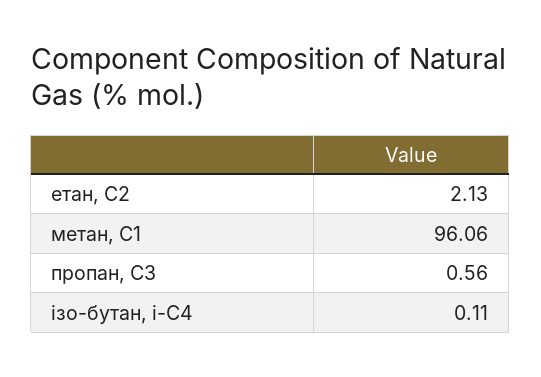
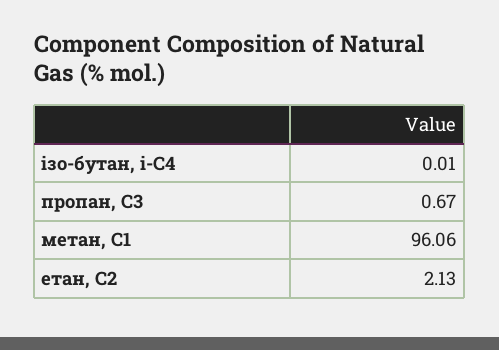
  {
    "етан, С2": 2.13,
    "метан, С1": 96.06,
-   "пропан, С3": 0.56,
+   "пропан, С3": 0.67,
-   "ізо-бутан, і-С4": 0.11
+   "ізо-бутан, і-С4": 0.01
  }

